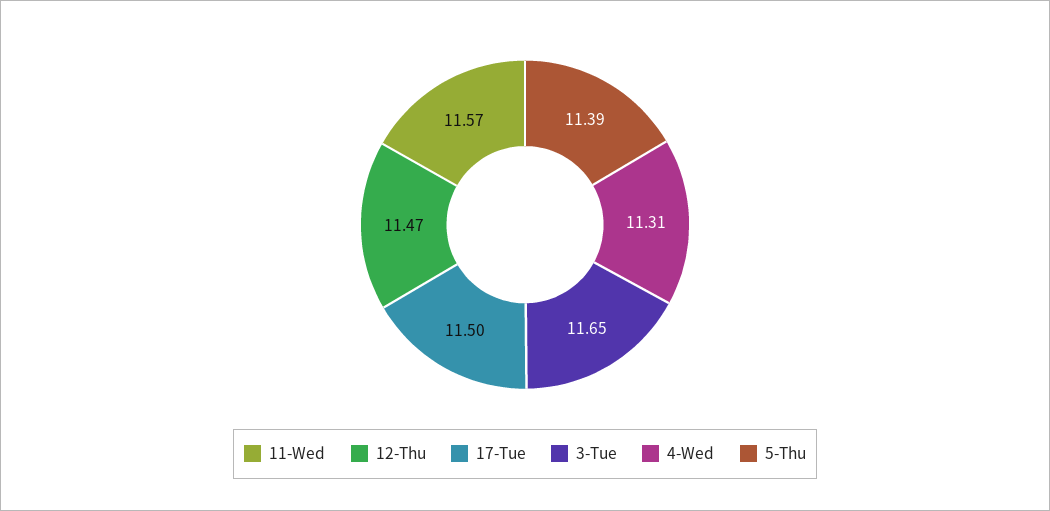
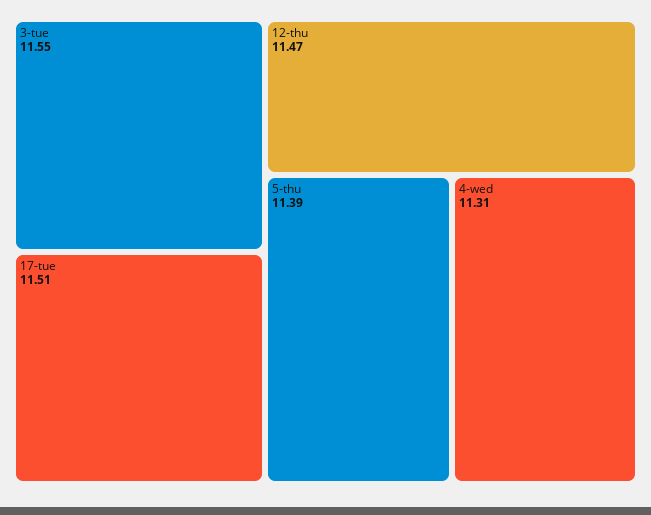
  {
-   "11-Wed": 11.57,
    "12-Thu": 11.47,
-   "17-Tue": 11.5,
+   "17-Tue": 11.51,
-   "3-Tue": 11.65,
+   "3-Tue": 11.55,
    "4-Wed": 11.31,
    "5-Thu": 11.39
  }

